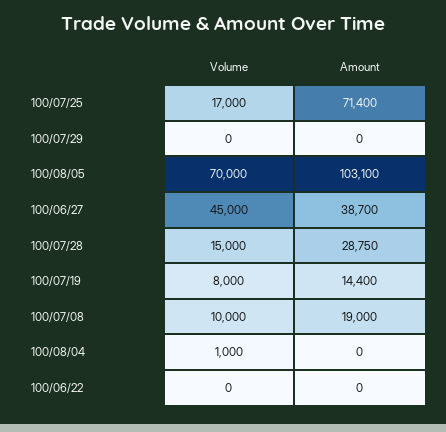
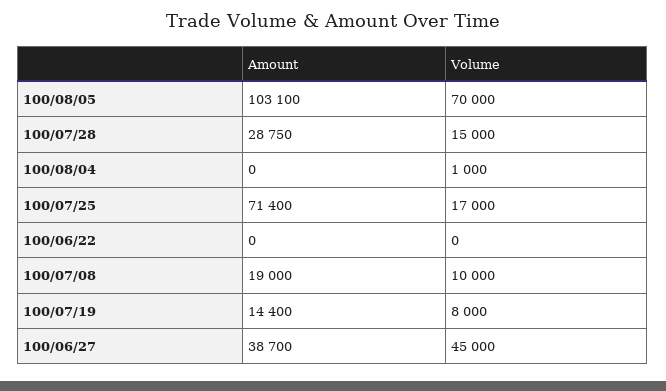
  {
    "Volume": {
      "100/07/25": 17000,
-     "100/07/29": 0,
      "100/08/05": 70000,
      "100/06/27": 45000,
      "100/07/28": 15000,
      "100/07/19": 8000,
      "100/07/08": 10000,
      "100/08/04": 1000,
      "100/06/22": 0
    },
    "Amount": {
      "100/07/25": 71400,
-     "100/07/29": 0,
      "100/08/05": 103100,
      "100/06/27": 38700,
      "100/07/28": 28750,
      "100/07/19": 14400,
      "100/07/08": 19000,
      "100/08/04": 0,
      "100/06/22": 0
    }
  }

